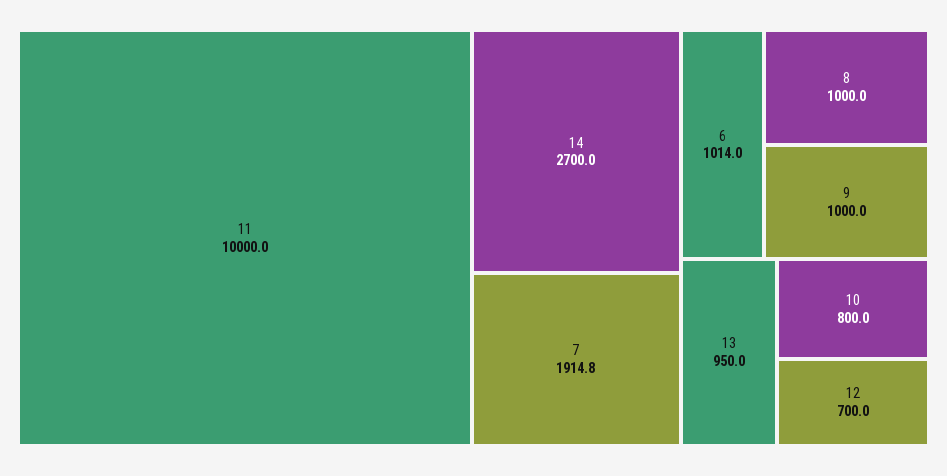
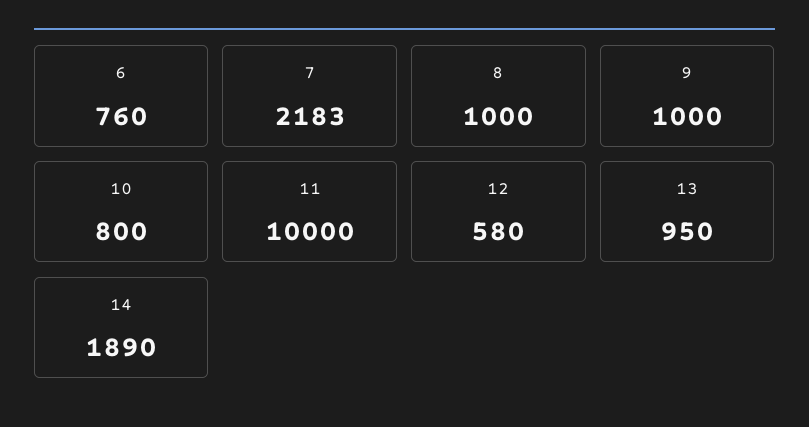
  {
    "11": 10000,
-   "14": 2700,
+   "14": 1890,
-   "7": 1914.8,
+   "7": 2183,
-   "6": 1014,
+   "6": 760,
    "8": 1000,
    "9": 1000,
    "13": 950,
    "10": 800,
-   "12": 700
+   "12": 580
  }

